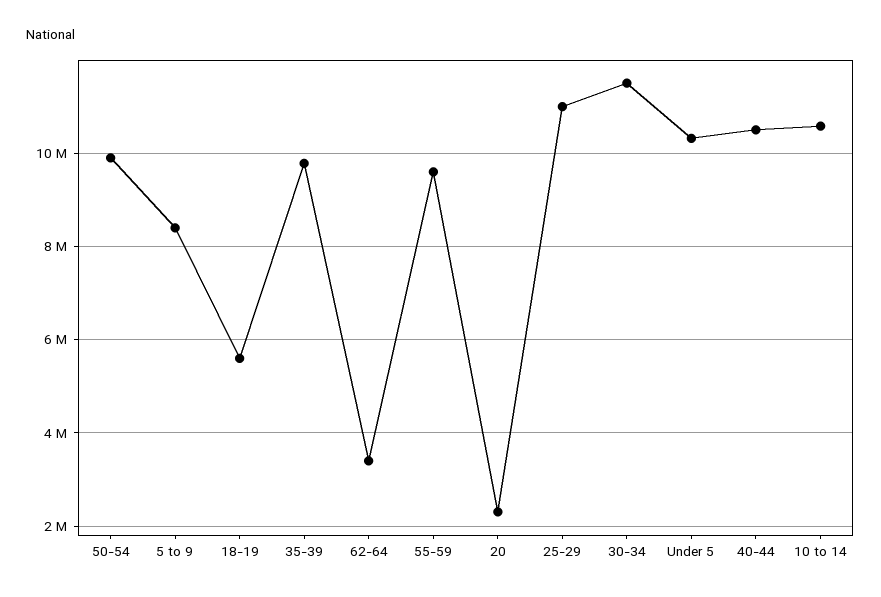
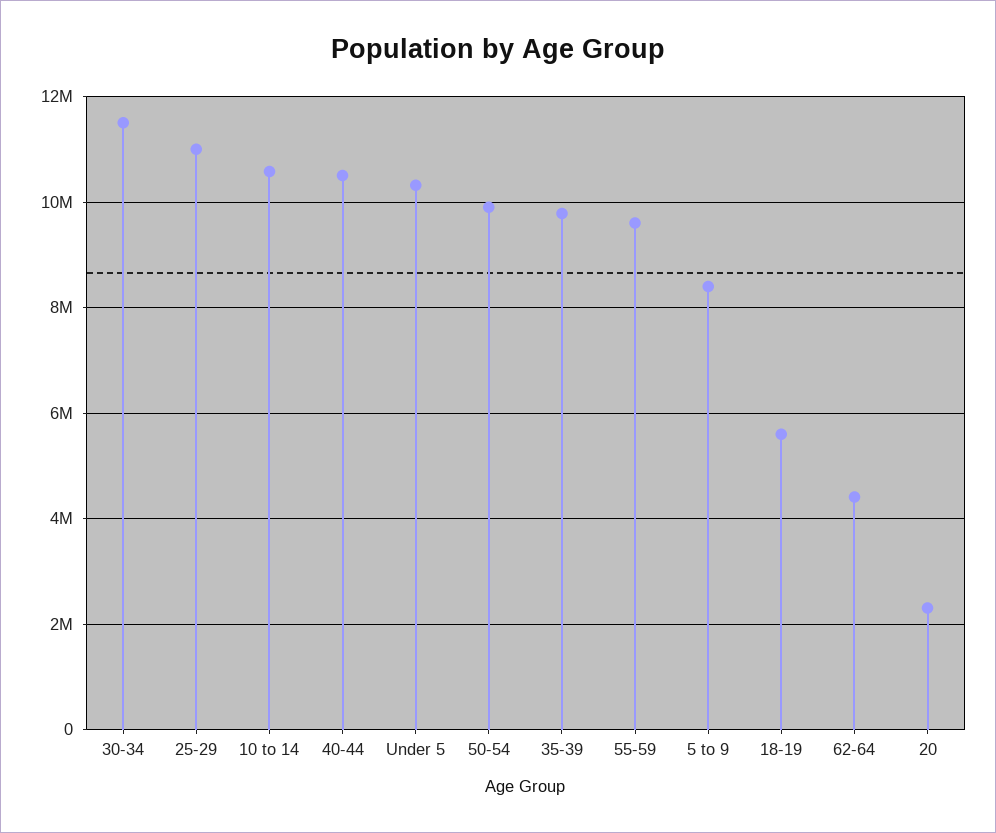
  {
    "50-54": 10000000,
    "5 to 9": 8400000,
    "18-19": 5600000,
    "35-39": 9800000,
-   "62-64": 3400000,
+   "62-64": 4400000,
    "55-59": 9600000,
    "20": 2400000,
    "25-29": 11000000,
    "30-34": 11600000,
    "Under 5": 10400000,
    "40-44": 10600000,
    "10 to 14": 10600000
  }

